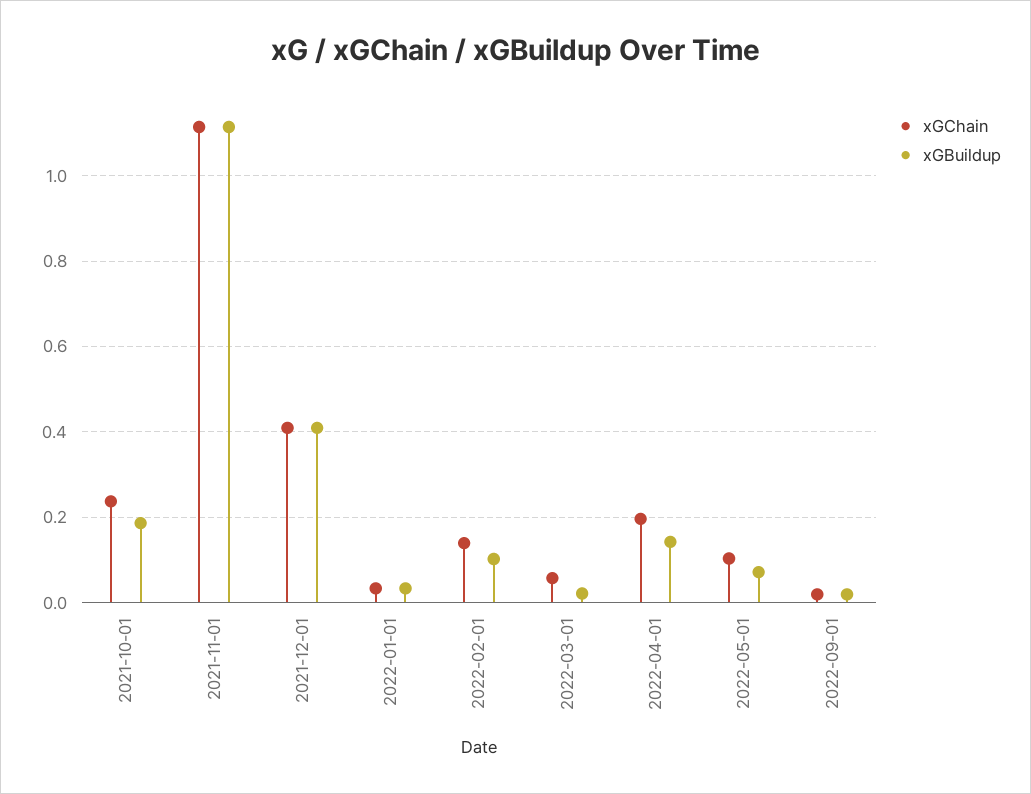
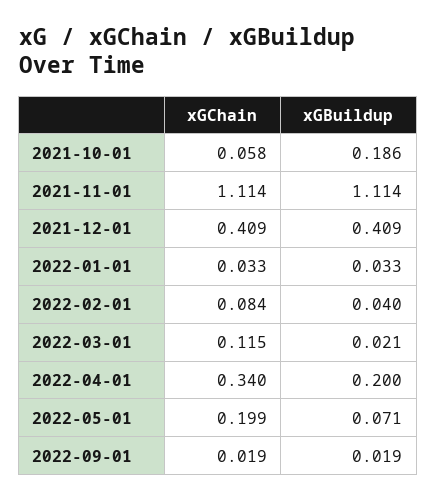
  {
    "xGChain": {
-     "2021-10-01": 0.24,
+     "2021-10-01": 0.058,
      "2021-11-01": 1.114,
      "2021-12-01": 0.409,
      "2022-01-01": 0.033,
-     "2022-02-01": 0.14,
+     "2022-02-01": 0.084,
-     "2022-03-01": 0.06,
+     "2022-03-01": 0.115,
-     "2022-04-01": 0.2,
+     "2022-04-01": 0.34,
-     "2022-05-01": 0.1,
+     "2022-05-01": 0.199,
      "2022-09-01": 0.019
    },
    "xGBuildup": {
      "2021-10-01": 0.186,
      "2021-11-01": 1.114,
      "2021-12-01": 0.409,
      "2022-01-01": 0.033,
-     "2022-02-01": 0.1,
+     "2022-02-01": 0.04,
      "2022-03-01": 0.021,
-     "2022-04-01": 0.14,
+     "2022-04-01": 0.2,
      "2022-05-01": 0.071,
      "2022-09-01": 0.019
    }
  }

